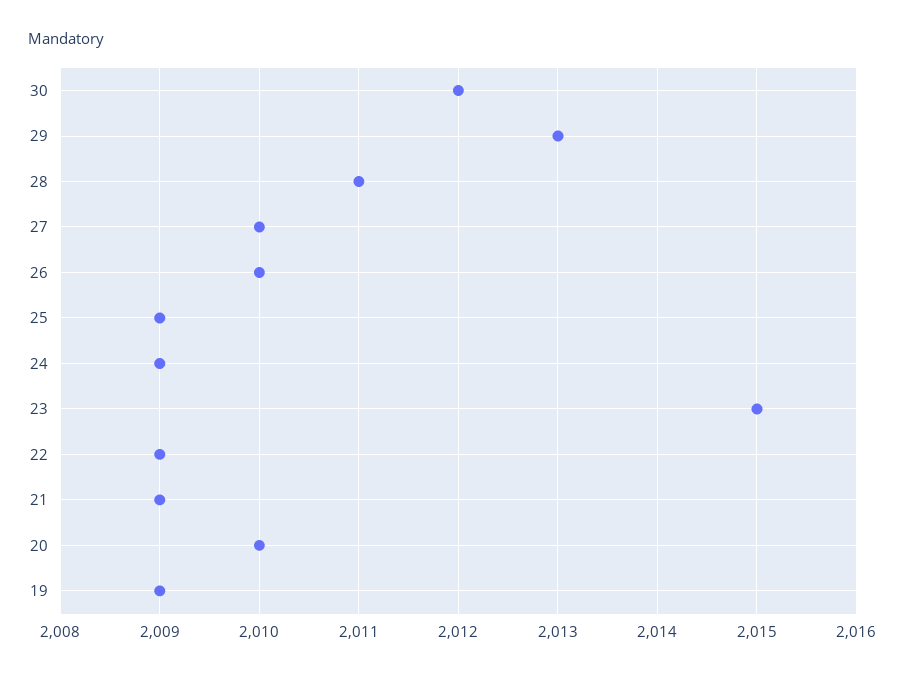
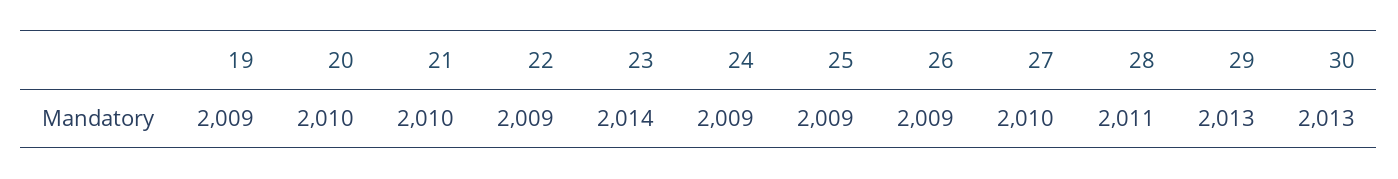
  {
-   "30": 2012,
+   "30": 2013,
    "29": 2013,
    "28": 2011,
    "27": 2010,
-   "26": 2010,
+   "26": 2009,
    "25": 2009,
    "24": 2009,
-   "23": 2015,
+   "23": 2014,
    "22": 2009,
-   "21": 2009,
+   "21": 2010,
    "20": 2010,
    "19": 2009
  }

